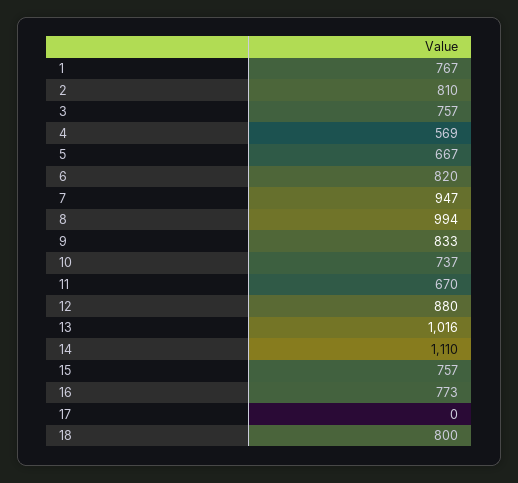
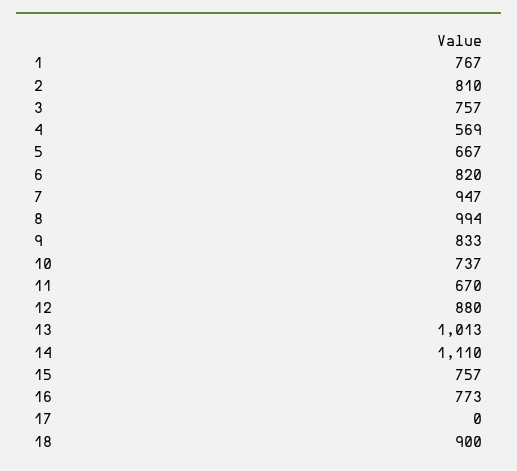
  {
    "1": 767,
    "2": 810,
    "3": 757,
    "4": 569,
    "5": 667,
    "6": 820,
    "7": 947,
    "8": 994,
    "9": 833,
    "10": 737,
    "11": 670,
    "12": 880,
-   "13": 1016,
+   "13": 1013,
    "14": 1110,
    "15": 757,
    "16": 773,
    "17": 0,
-   "18": 800
+   "18": 900
  }

